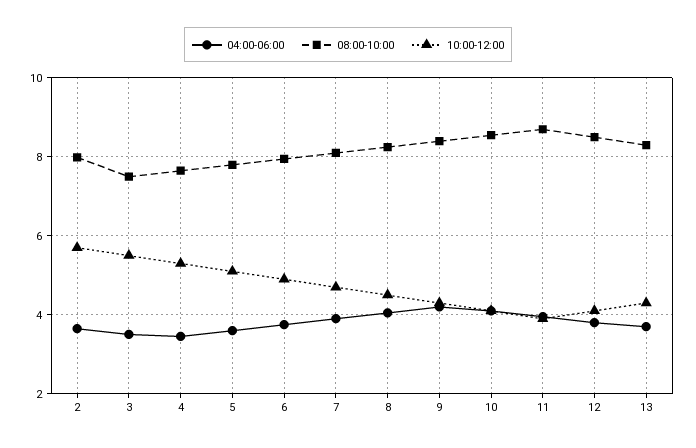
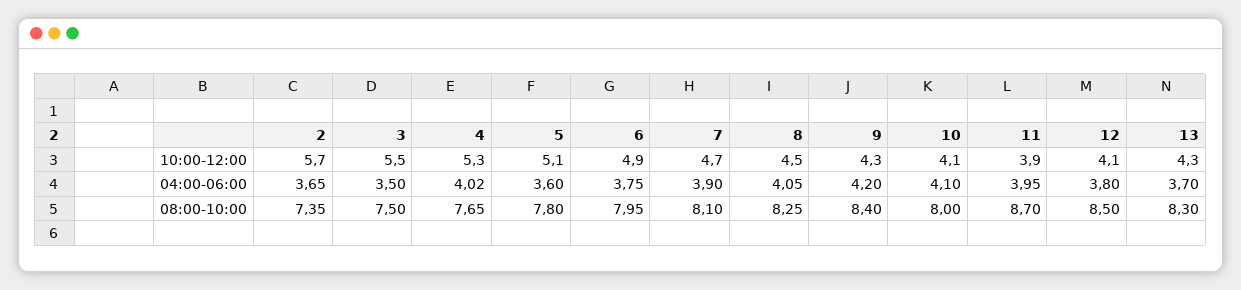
  {
    "04:00-06:00": {
      "2": 3.65,
      "3": 3.5,
-     "4": 3.4,
+     "4": 4.02,
      "5": 3.6,
      "6": 3.75,
      "7": 3.9,
      "8": 4.05,
      "9": 4.2,
      "10": 4.1,
      "11": 3.95,
      "12": 3.8,
      "13": 3.7
    },
    "08:00-10:00": {
-     "2": 8,
+     "2": 7.35,
      "3": 7.5,
      "4": 7.65,
      "5": 7.8,
      "6": 7.95,
      "7": 8.1,
      "8": 8.25,
      "9": 8.4,
-     "10": 8.6,
+     "10": 8,
      "11": 8.7,
      "12": 8.5,
      "13": 8.3
    },
    "10:00-12:00": {
      "2": 5.7,
      "3": 5.5,
      "4": 5.3,
      "5": 5.1,
      "6": 4.9,
      "7": 4.7,
      "8": 4.5,
      "9": 4.3,
      "10": 4.1,
      "11": 3.9,
      "12": 4.1,
      "13": 4.3
    }
  }

